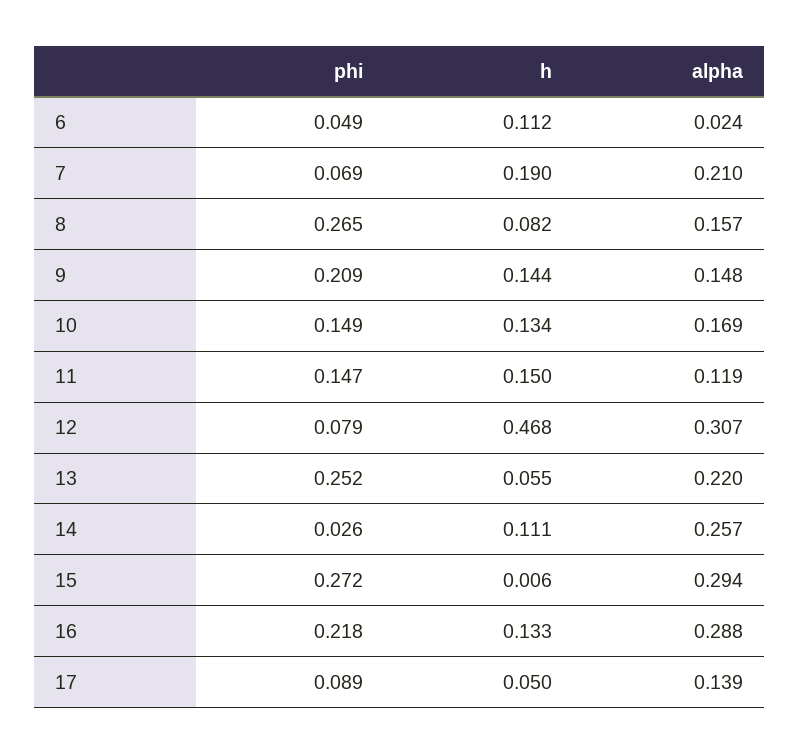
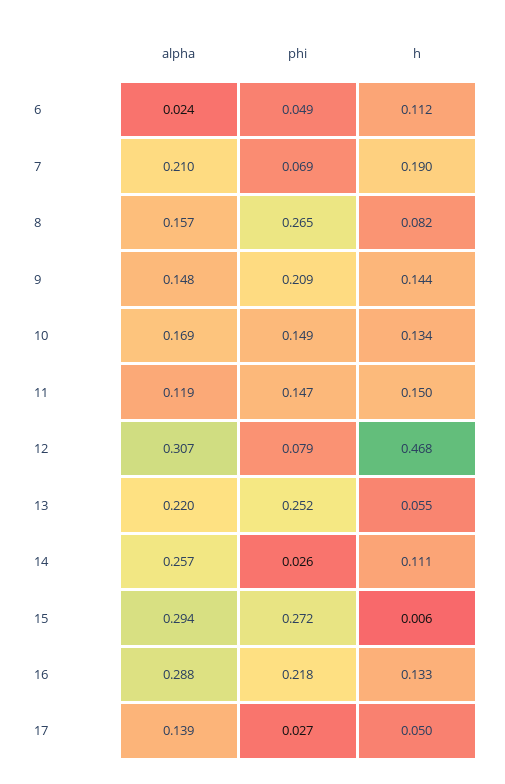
  {
    "phi": {
      "6": 0.049,
      "7": 0.069,
      "8": 0.265,
      "9": 0.209,
      "10": 0.149,
      "11": 0.147,
      "12": 0.079,
      "13": 0.252,
      "14": 0.026,
      "15": 0.272,
      "16": 0.218,
-     "17": 0.089
+     "17": 0.027
    },
    "h": {
      "6": 0.112,
      "7": 0.19,
      "8": 0.082,
      "9": 0.144,
      "10": 0.134,
      "11": 0.15,
      "12": 0.468,
      "13": 0.055,
      "14": 0.111,
      "15": 0.006,
      "16": 0.133,
      "17": 0.05
    },
    "alpha": {
      "6": 0.024,
      "7": 0.21,
      "8": 0.157,
      "9": 0.148,
      "10": 0.169,
      "11": 0.119,
      "12": 0.307,
      "13": 0.22,
      "14": 0.257,
      "15": 0.294,
      "16": 0.288,
      "17": 0.139
    }
  }

